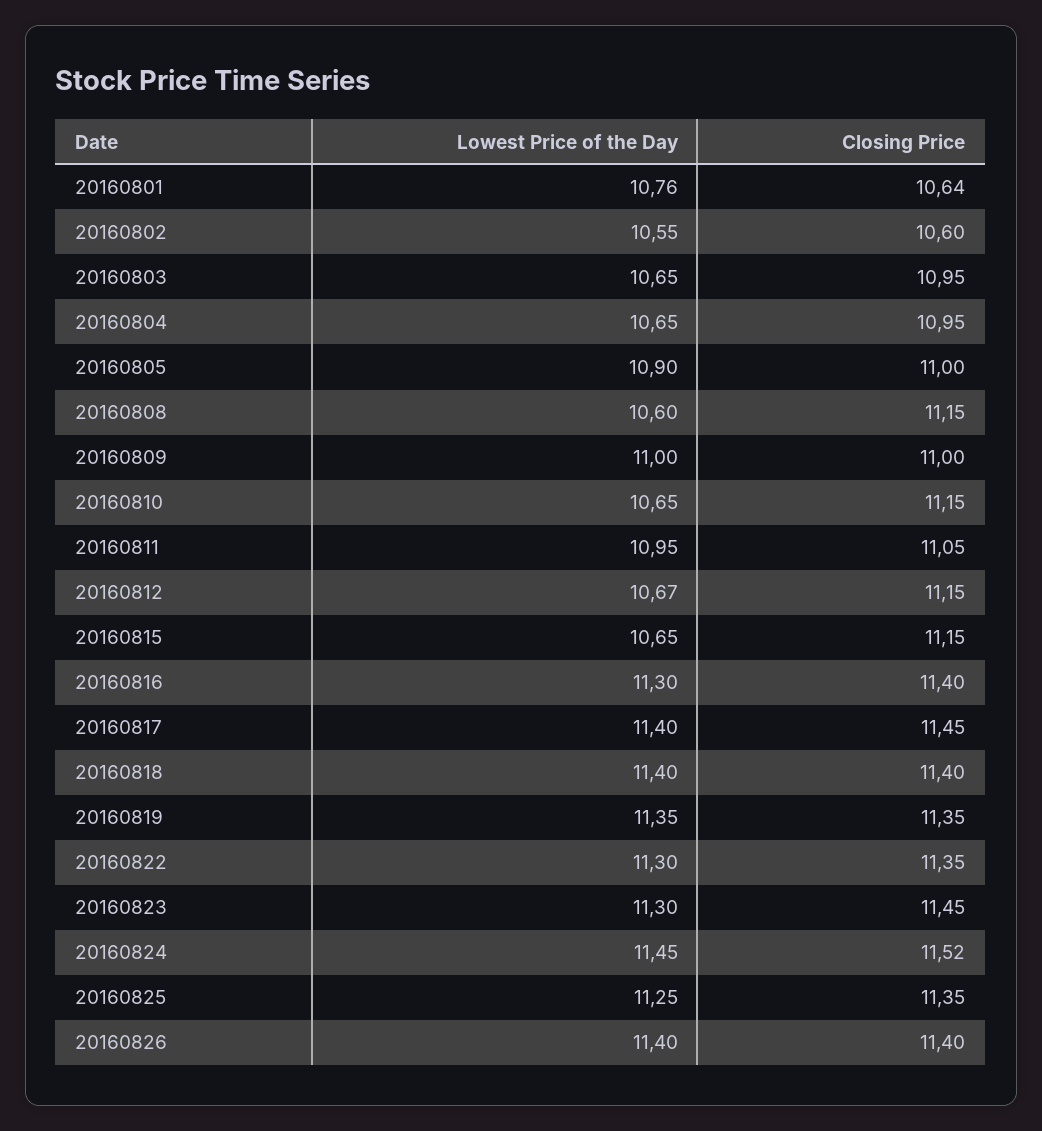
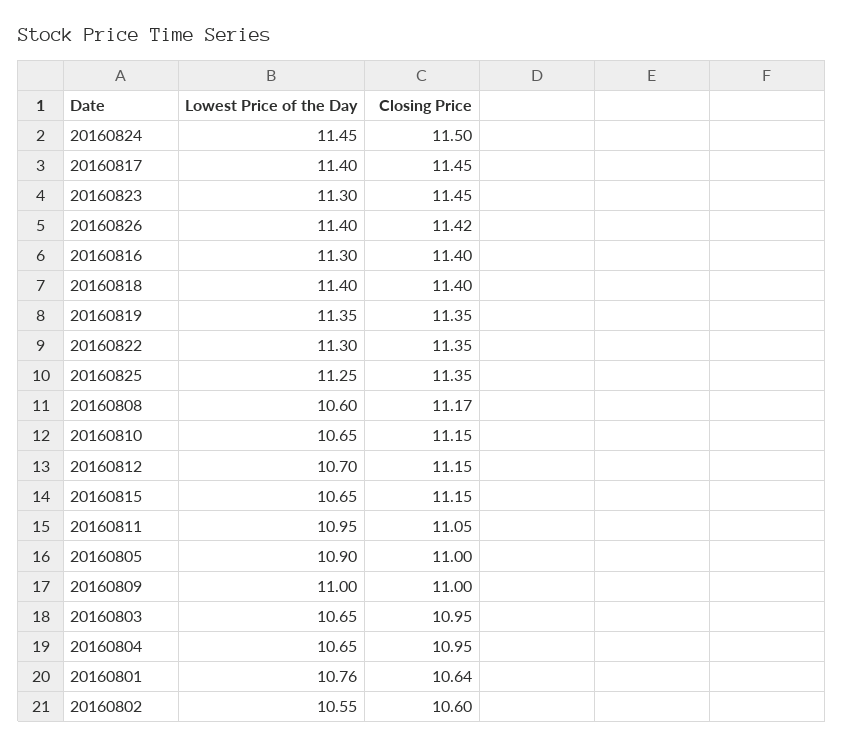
  {
    "Lowest Price of the Day": {
      "20160801": 10.76,
      "20160802": 10.55,
      "20160803": 10.65,
      "20160804": 10.65,
      "20160805": 10.9,
      "20160808": 10.6,
      "20160809": 11,
      "20160810": 10.65,
      "20160811": 10.95,
-     "20160812": 10.67,
+     "20160812": 10.7,
      "20160815": 10.65,
      "20160816": 11.3,
      "20160817": 11.4,
      "20160818": 11.4,
      "20160819": 11.35,
      "20160822": 11.3,
      "20160823": 11.3,
      "20160824": 11.45,
      "20160825": 11.25,
      "20160826": 11.4
    },
    "Closing Price": {
      "20160801": 10.64,
      "20160802": 10.6,
      "20160803": 10.95,
      "20160804": 10.95,
      "20160805": 11,
-     "20160808": 11.15,
+     "20160808": 11.17,
      "20160809": 11,
      "20160810": 11.15,
      "20160811": 11.05,
      "20160812": 11.15,
      "20160815": 11.15,
      "20160816": 11.4,
      "20160817": 11.45,
      "20160818": 11.4,
      "20160819": 11.35,
      "20160822": 11.35,
      "20160823": 11.45,
-     "20160824": 11.52,
+     "20160824": 11.5,
      "20160825": 11.35,
-     "20160826": 11.4
+     "20160826": 11.42
    }
  }

